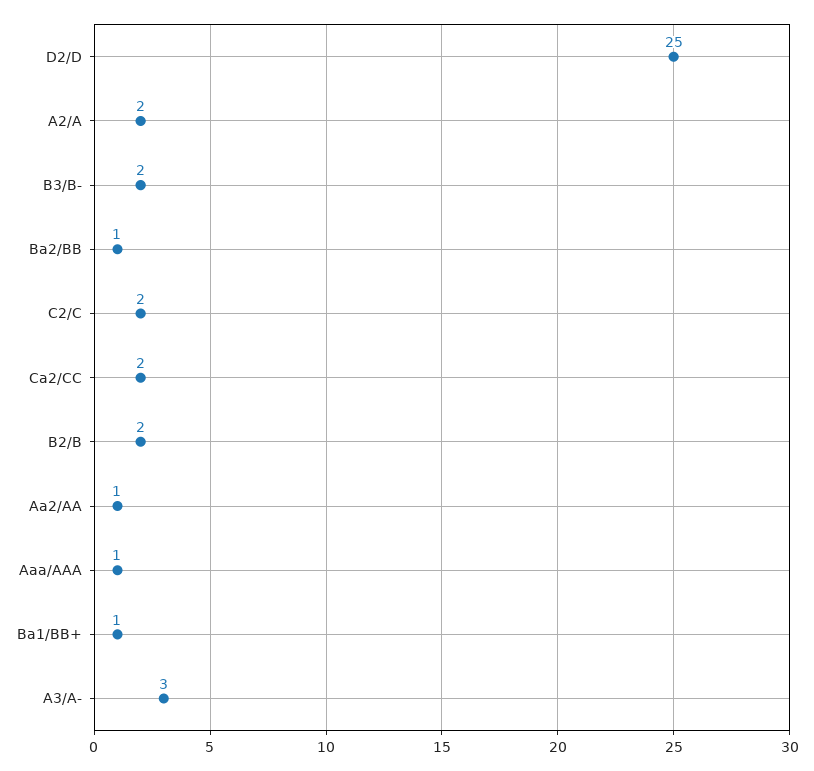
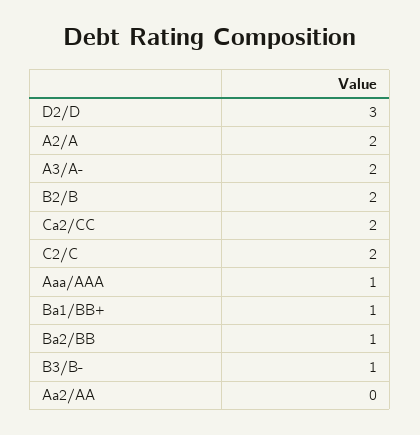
  {
-   "D2/D": 25,
+   "D2/D": 3,
    "A2/A": 2,
-   "B3/B-": 2,
+   "B3/B-": 1,
    "Ba2/BB": 1,
    "C2/C": 2,
    "Ca2/CC": 2,
    "B2/B": 2,
-   "Aa2/AA": 1,
+   "Aa2/AA": 0,
    "Aaa/AAA": 1,
    "Ba1/BB+": 1,
-   "A3/A-": 3
+   "A3/A-": 2
  }

